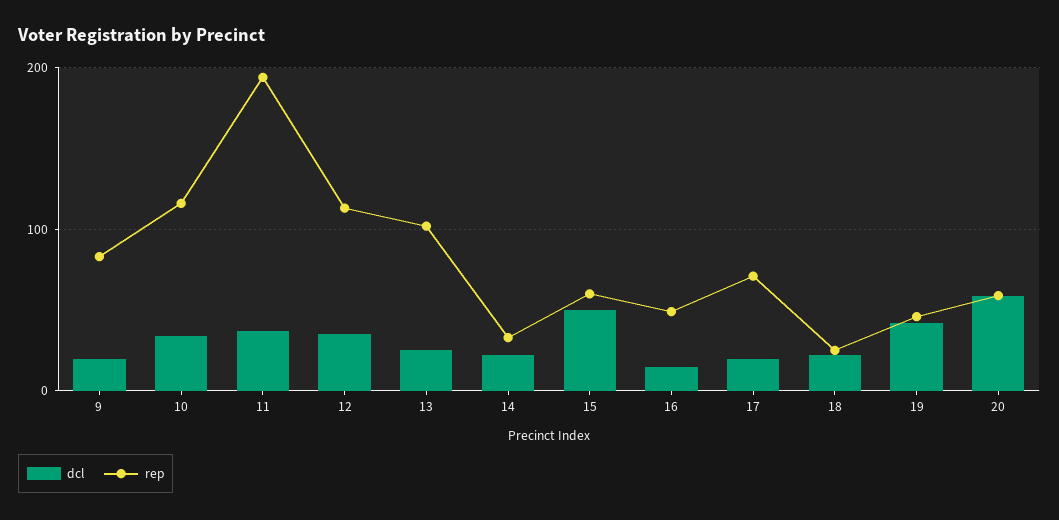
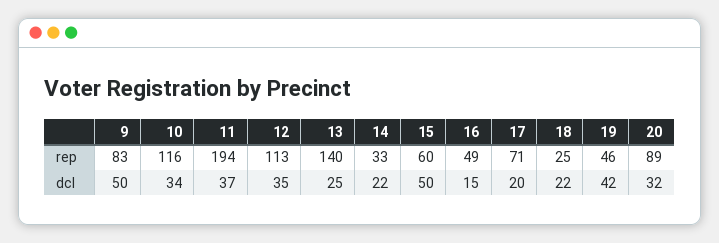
  {
    "dcl": {
-     "9": 20,
+     "9": 50,
      "10": 34,
      "11": 37,
      "12": 35,
      "13": 25,
      "14": 22,
      "15": 50,
      "16": 15,
      "17": 20,
      "18": 22,
      "19": 42,
-     "20": 60
+     "20": 32
    },
    "rep": {
      "9": 83,
      "10": 116,
      "11": 194,
      "12": 113,
-     "13": 100,
+     "13": 140,
      "14": 33,
      "15": 60,
      "16": 49,
      "17": 71,
      "18": 25,
      "19": 46,
-     "20": 60
+     "20": 89
    }
  }

